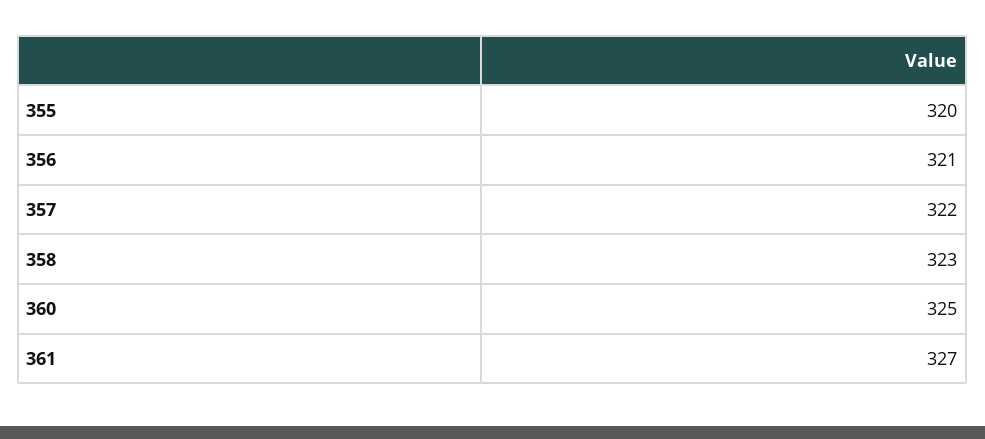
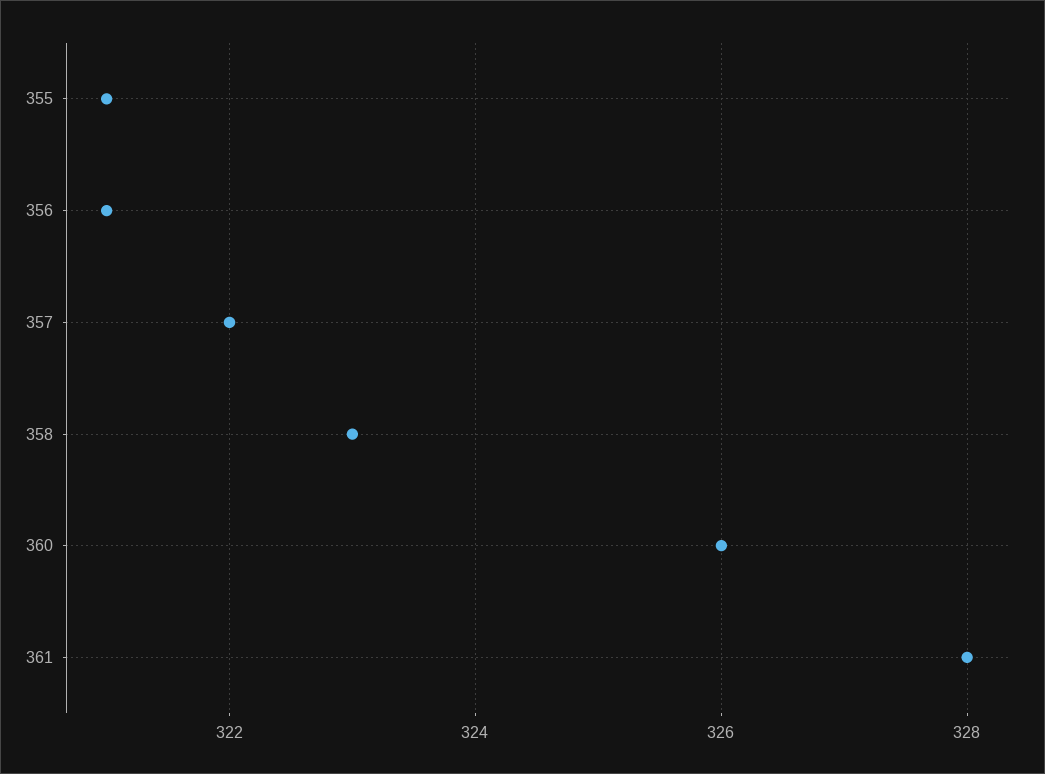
  {
-   "355": 320,
+   "355": 321,
    "356": 321,
    "357": 322,
    "358": 323,
-   "360": 325,
+   "360": 326,
-   "361": 327
+   "361": 328
  }

